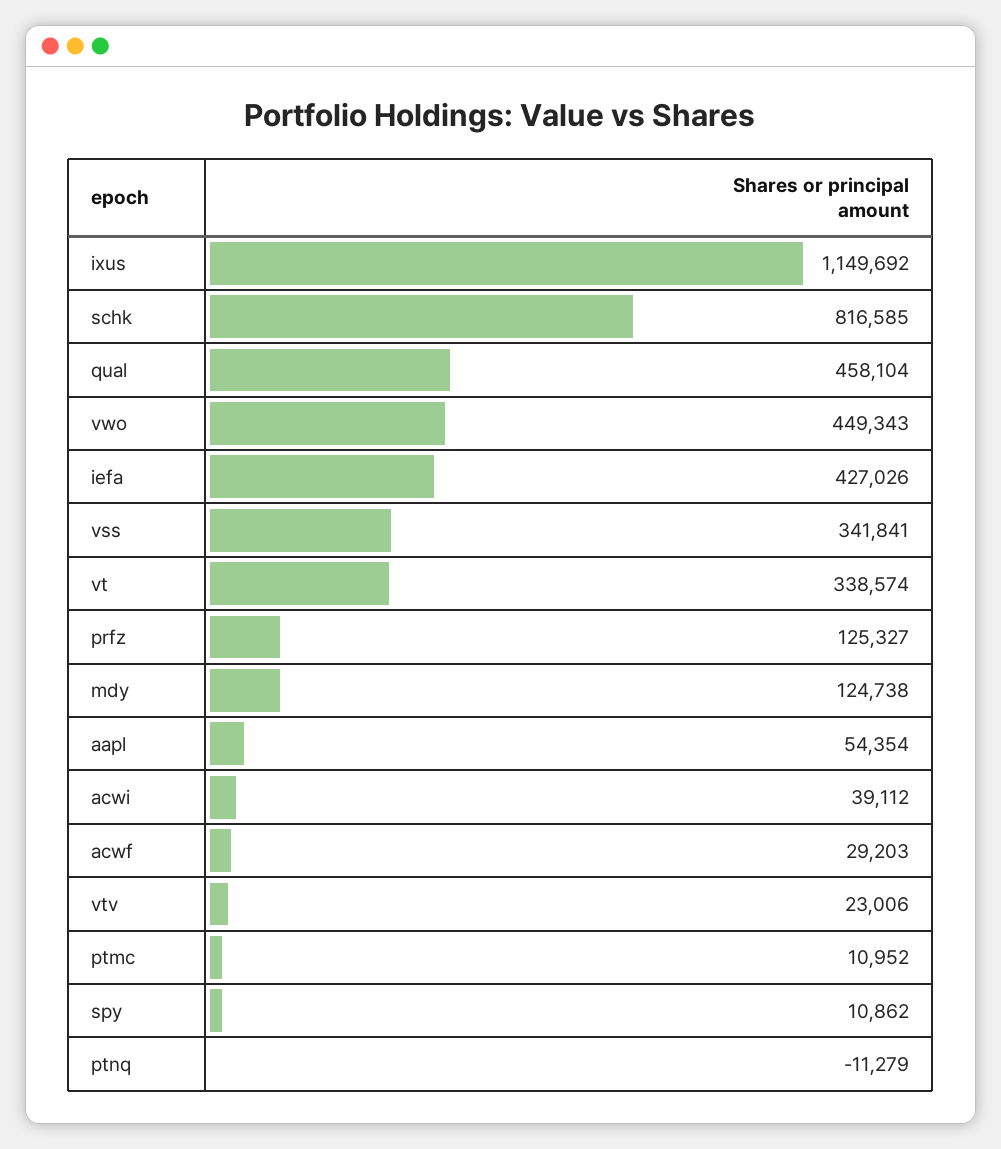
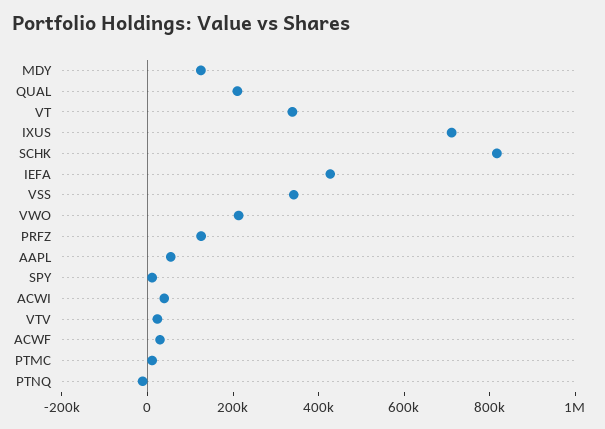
  {
-   "ixus": 1149692,
+   "ixus": 700000,
    "schk": 816585,
-   "qual": 458104,
+   "qual": 200000,
-   "vwo": 449343,
+   "vwo": 200000,
    "iefa": 427026,
    "vss": 341841,
    "vt": 338574,
    "prfz": 125327,
    "mdy": 124738,
    "aapl": 54354,
    "acwi": 39112,
    "acwf": 29203,
    "vtv": 23006,
    "ptmc": 10952,
    "spy": 10862,
    "ptnq": -11279
  }

